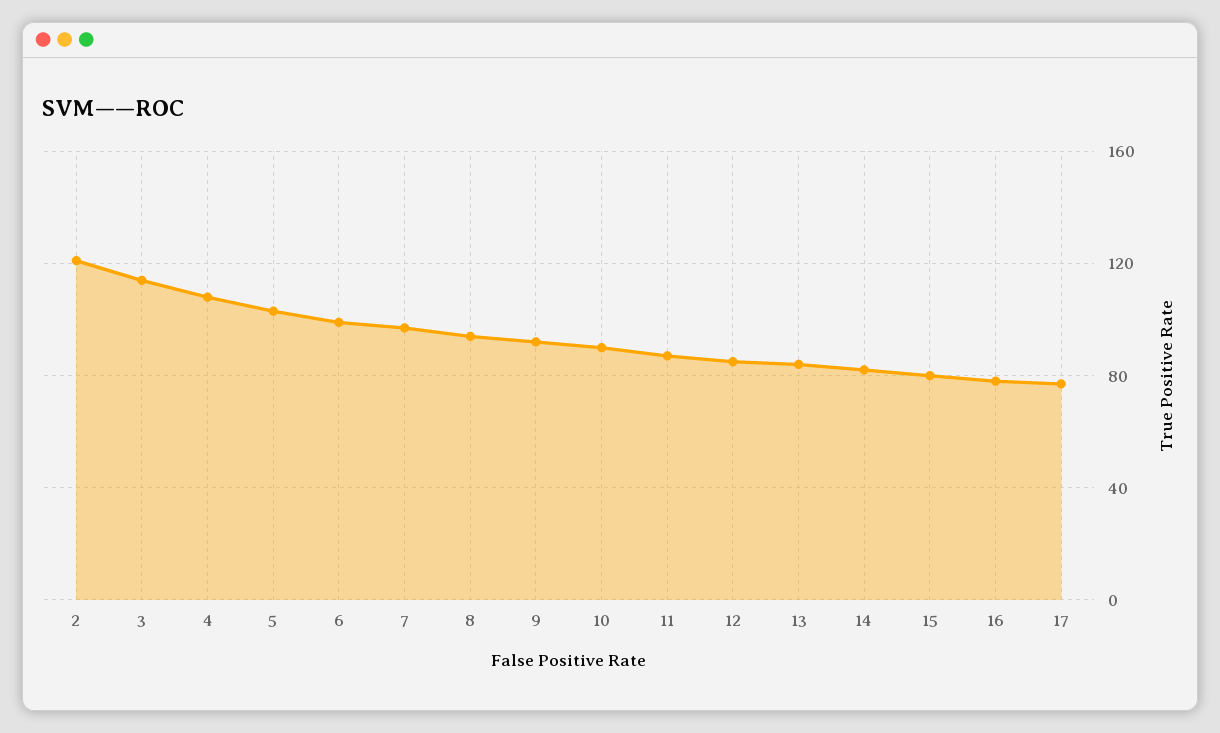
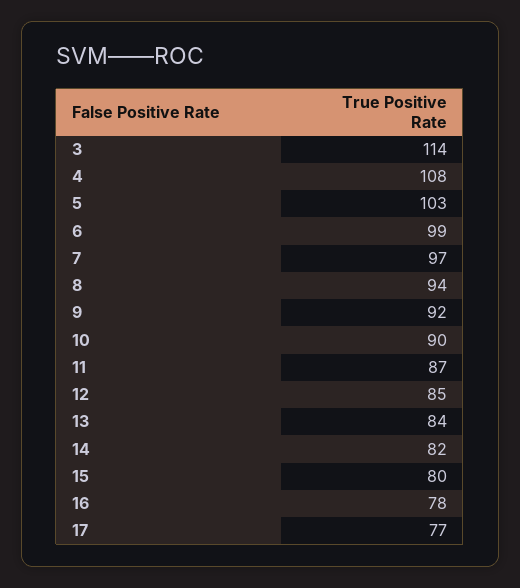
  {
-   "2": 120,
    "3": 114,
    "4": 108,
    "5": 103,
    "6": 99,
    "7": 97,
    "8": 94,
    "9": 92,
    "10": 90,
    "11": 87,
    "12": 85,
    "13": 84,
    "14": 82,
    "15": 80,
    "16": 78,
    "17": 77
  }

